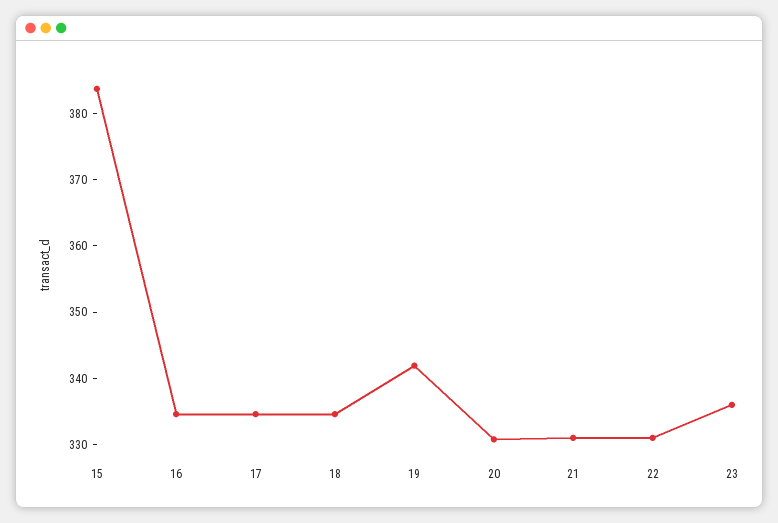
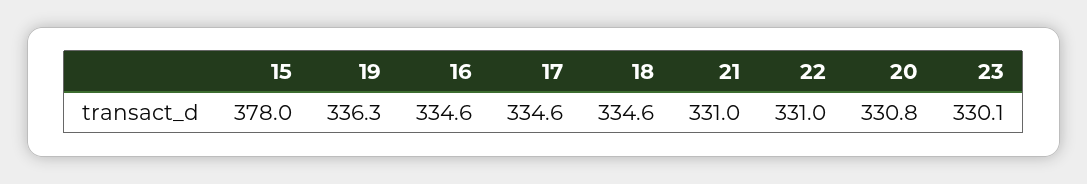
  {
-   "15": 384,
+   "15": 378,
    "16": 334.6,
    "17": 334.6,
    "18": 334.6,
-   "19": 342,
+   "19": 336.3,
    "20": 330.8,
    "21": 331,
    "22": 331,
-   "23": 336
+   "23": 330.1
  }

